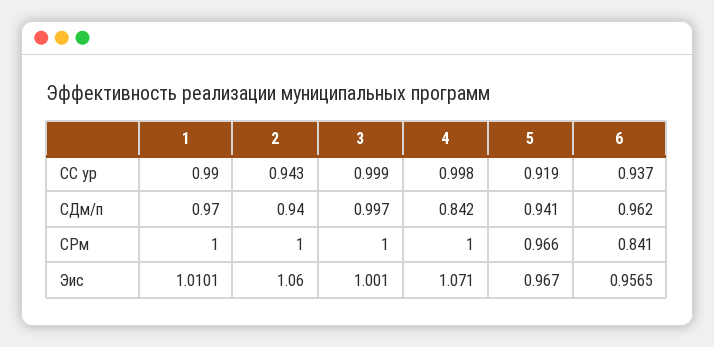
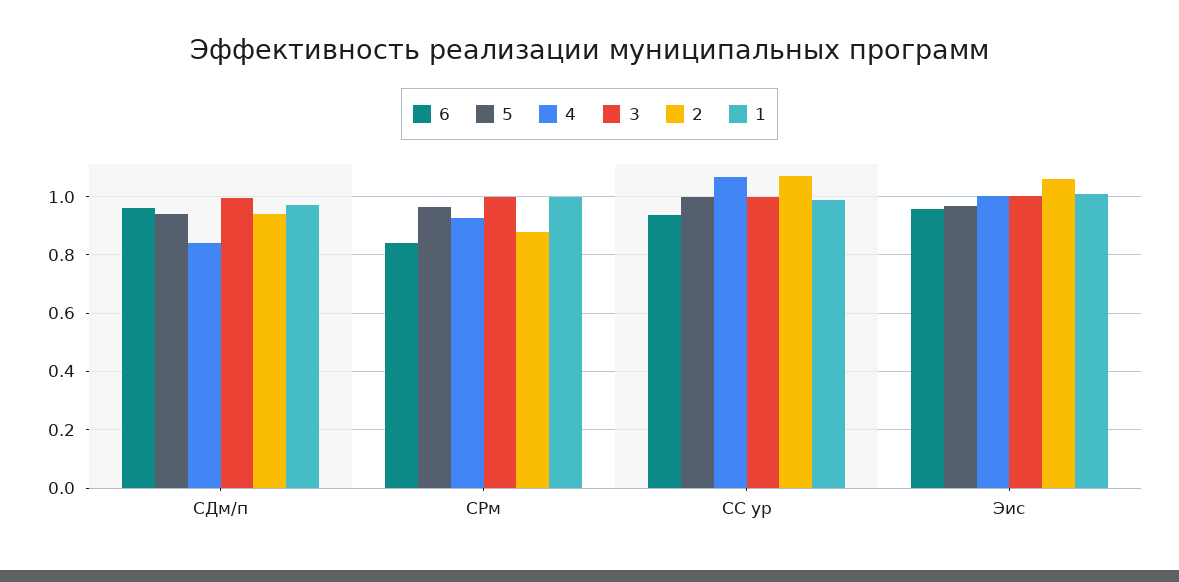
  {
    "1": {
      "СС ур": 0.99,
      "СДм/п": 0.97,
      "СРм": 1,
      "Эис": 1.0101
    },
    "2": {
-     "СС ур": 0.943,
+     "СС ур": 1.075,
      "СДм/п": 0.94,
-     "СРм": 1,
+     "СРм": 0.875,
      "Эис": 1.06
    },
    "3": {
      "СС ур": 0.999,
      "СДм/п": 0.997,
      "СРм": 1,
      "Эис": 1.001
    },
    "4": {
-     "СС ур": 0.998,
+     "СС ур": 1.075,
      "СДм/п": 0.842,
-     "СРм": 1,
+     "СРм": 0.925,
-     "Эис": 1.071
+     "Эис": 1
    },
    "5": {
-     "СС ур": 0.919,
+     "СС ур": 1,
      "СДм/п": 0.941,
      "СРм": 0.966,
      "Эис": 0.967
    },
    "6": {
      "СС ур": 0.937,
      "СДм/п": 0.962,
      "СРм": 0.841,
      "Эис": 0.9565
    }
  }

